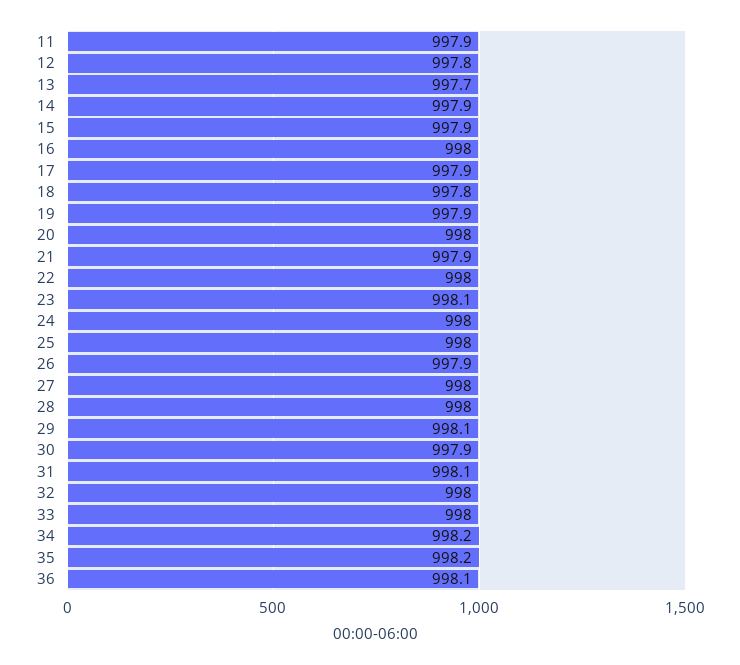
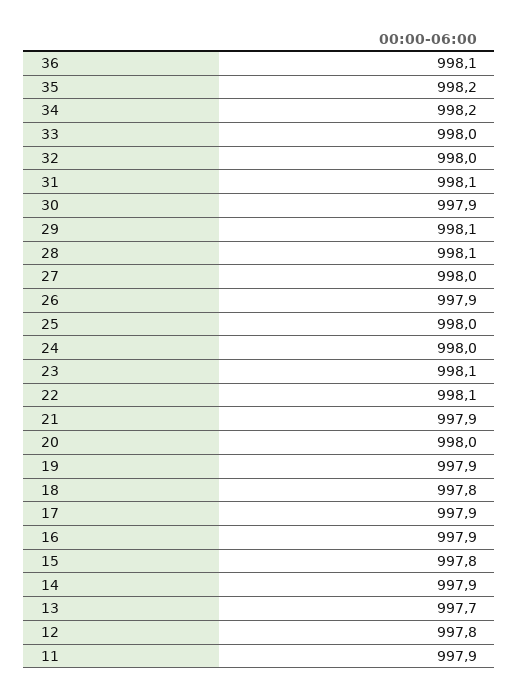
  {
    "11": 997.9,
    "12": 997.8,
    "13": 997.7,
    "14": 997.9,
-   "15": 997.9,
+   "15": 997.8,
-   "16": 998,
+   "16": 997.9,
    "17": 997.9,
    "18": 997.8,
    "19": 997.9,
    "20": 998,
    "21": 997.9,
-   "22": 998,
+   "22": 998.1,
    "23": 998.1,
    "24": 998,
    "25": 998,
    "26": 997.9,
    "27": 998,
-   "28": 998,
+   "28": 998.1,
    "29": 998.1,
    "30": 997.9,
    "31": 998.1,
    "32": 998,
    "33": 998,
    "34": 998.2,
    "35": 998.2,
    "36": 998.1
  }

